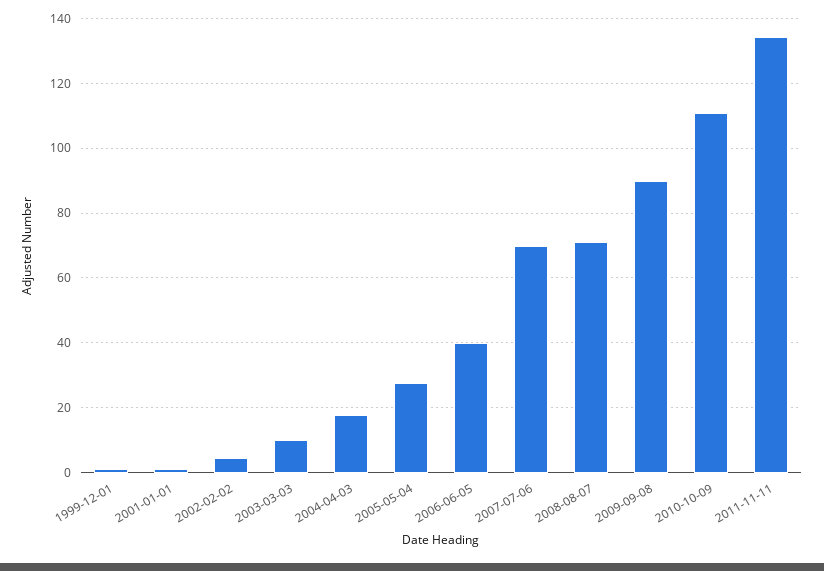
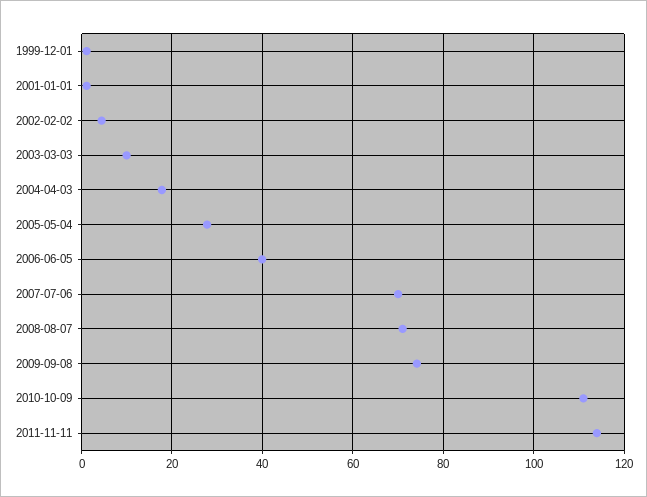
  {
    "1999-12-01": 2,
    "2001-01-01": 2,
    "2002-02-02": 4,
    "2003-03-03": 10,
    "2004-04-03": 18,
    "2005-05-04": 28,
    "2006-06-05": 40,
    "2007-07-06": 70,
    "2008-08-07": 72,
-   "2009-09-08": 90,
+   "2009-09-08": 74,
    "2010-10-09": 112,
-   "2011-11-11": 134
+   "2011-11-11": 114
  }

